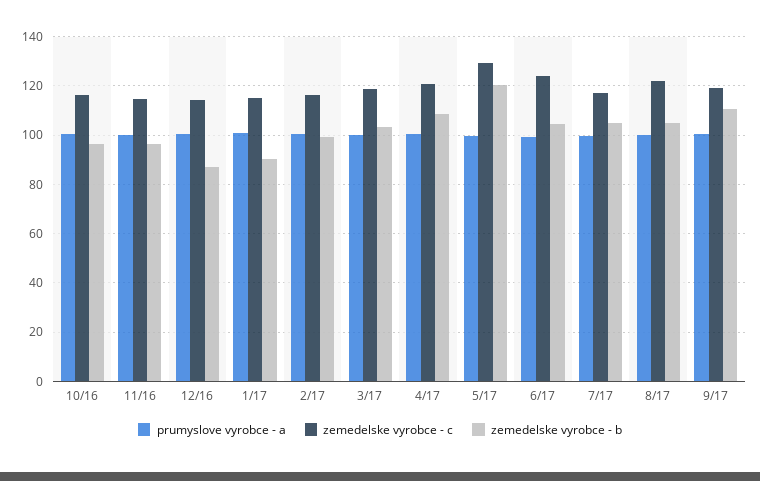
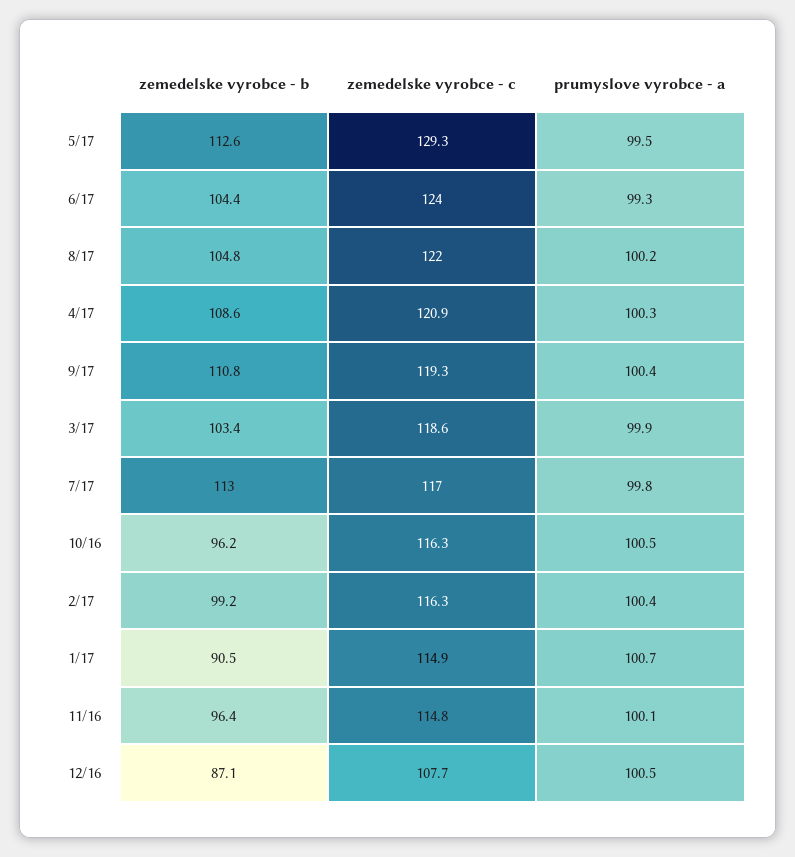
  {
    "prumyslove vyrobce - a": {
      "10/16": 100.5,
      "11/16": 100.1,
      "12/16": 100.5,
      "1/17": 100.7,
      "2/17": 100.4,
      "3/17": 99.9,
      "4/17": 100.3,
      "5/17": 99.5,
      "6/17": 99.3,
      "7/17": 99.8,
      "8/17": 100.2,
      "9/17": 100.4
    },
    "zemedelske vyrobce - c": {
      "10/16": 116.3,
      "11/16": 114.8,
-     "12/16": 115,
+     "12/16": 107.7,
      "1/17": 114.9,
      "2/17": 116.3,
      "3/17": 118.6,
      "4/17": 120.9,
      "5/17": 129.3,
      "6/17": 124,
      "7/17": 117,
      "8/17": 122,
      "9/17": 119.3
    },
    "zemedelske vyrobce - b": {
      "10/16": 96.2,
      "11/16": 96.4,
      "12/16": 87.1,
      "1/17": 90.5,
      "2/17": 99.2,
      "3/17": 103.4,
      "4/17": 108.6,
-     "5/17": 120,
+     "5/17": 112.6,
      "6/17": 104.4,
-     "7/17": 105,
+     "7/17": 113,
      "8/17": 104.8,
      "9/17": 110.8
    }
  }

